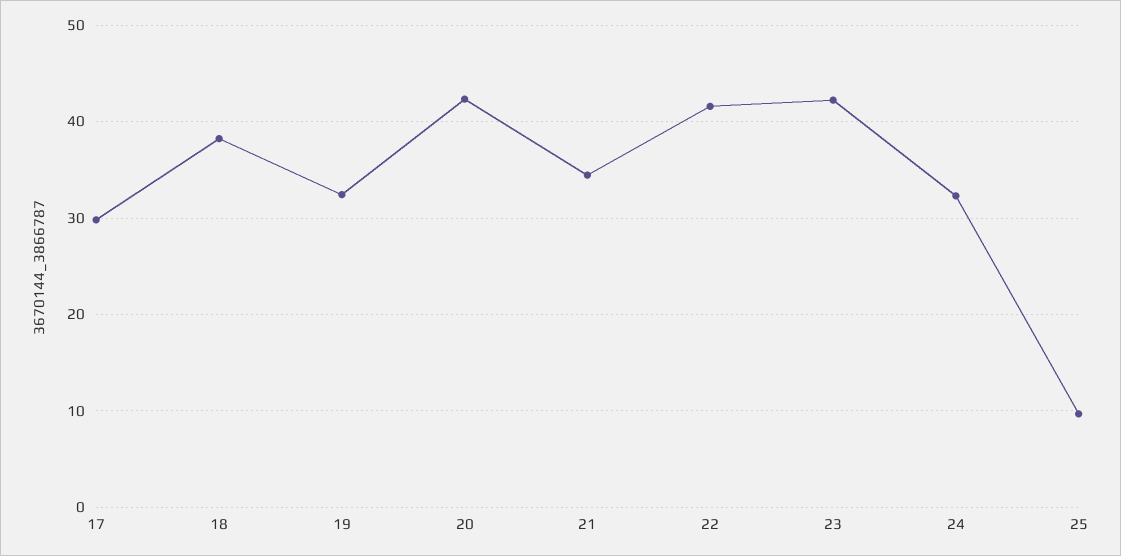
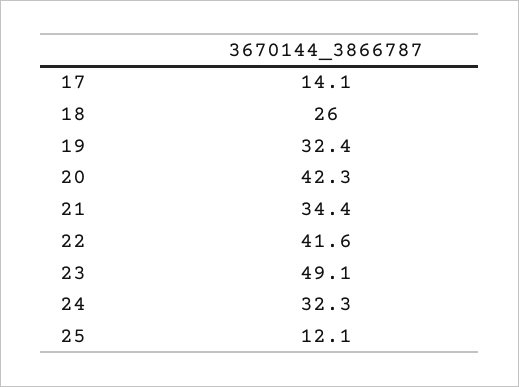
  {
-   "17": 30,
+   "17": 14.1,
-   "18": 38,
+   "18": 26,
    "19": 32.4,
    "20": 42.3,
    "21": 34.4,
    "22": 41.6,
-   "23": 42,
+   "23": 49.1,
    "24": 32.3,
-   "25": 10
+   "25": 12.1
  }

